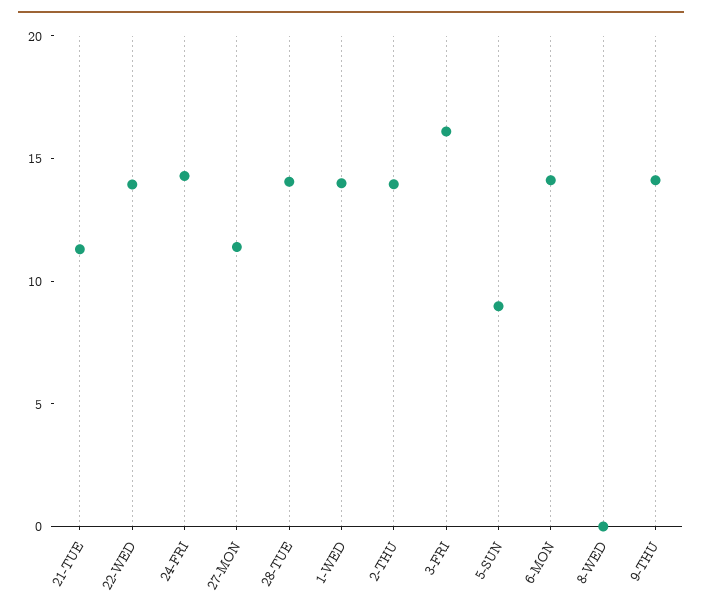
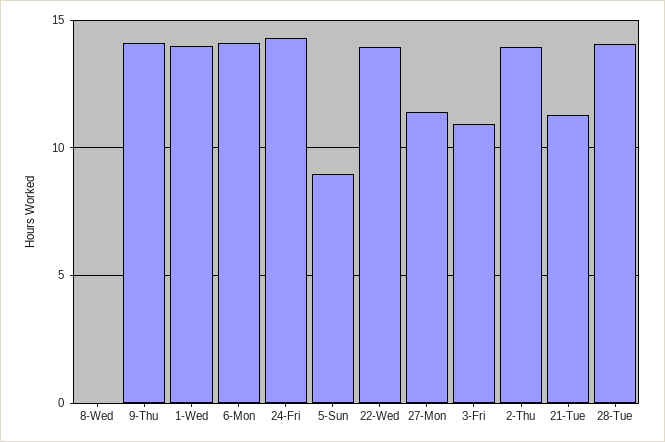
  {
    "21-TUE": 11.5,
    "22-WED": 14,
    "24-FRI": 14.5,
    "27-MON": 11.5,
    "28-TUE": 14,
    "1-WED": 14,
    "2-THU": 14,
-   "3-FRI": 16,
+   "3-FRI": 11,
    "5-SUN": 9,
    "6-MON": 14,
    "8-WED": 0,
    "9-THU": 14
  }

